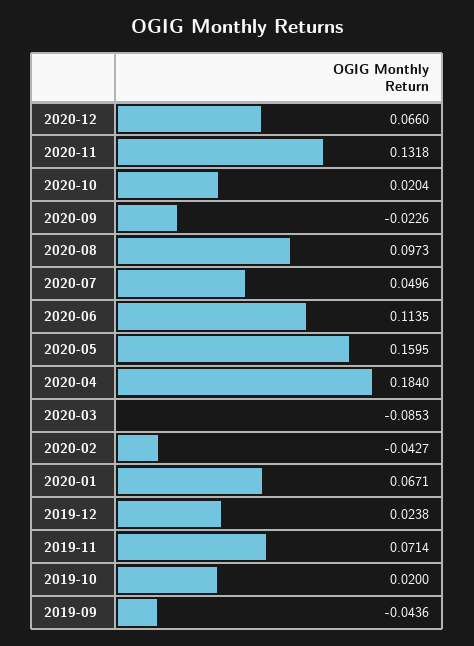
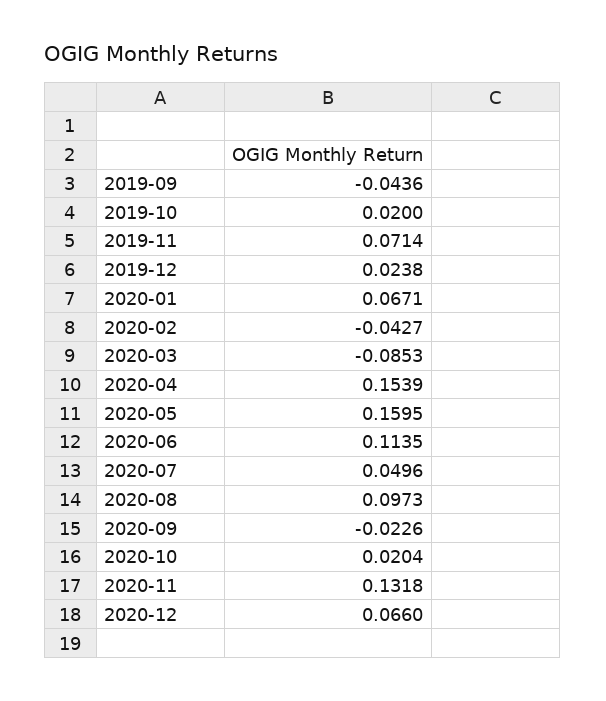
  {
    "2020-12": 0.066,
    "2020-11": 0.1318,
    "2020-10": 0.0204,
    "2020-09": -0.0226,
    "2020-08": 0.0973,
    "2020-07": 0.0496,
    "2020-06": 0.1135,
    "2020-05": 0.1595,
-   "2020-04": 0.184,
+   "2020-04": 0.1539,
    "2020-03": -0.0853,
    "2020-02": -0.0427,
    "2020-01": 0.0671,
    "2019-12": 0.0238,
    "2019-11": 0.0714,
    "2019-10": 0.02,
    "2019-09": -0.0436
  }

